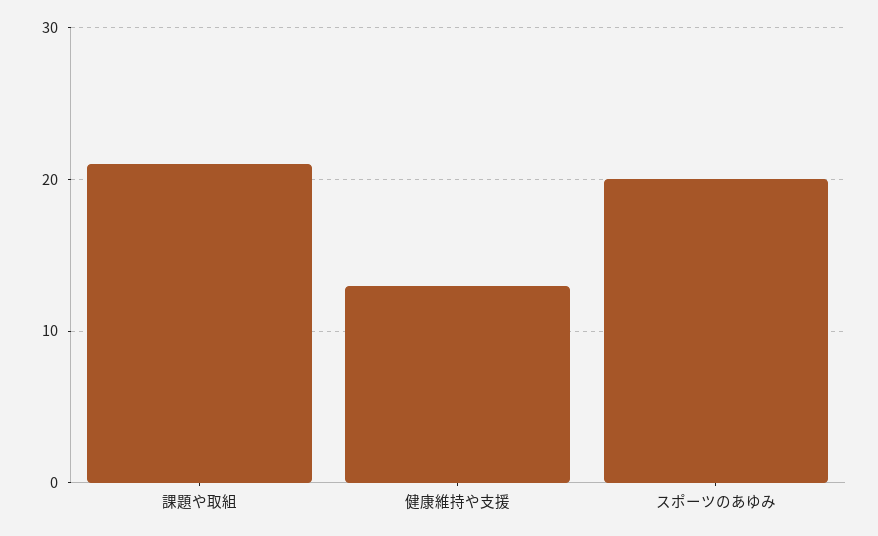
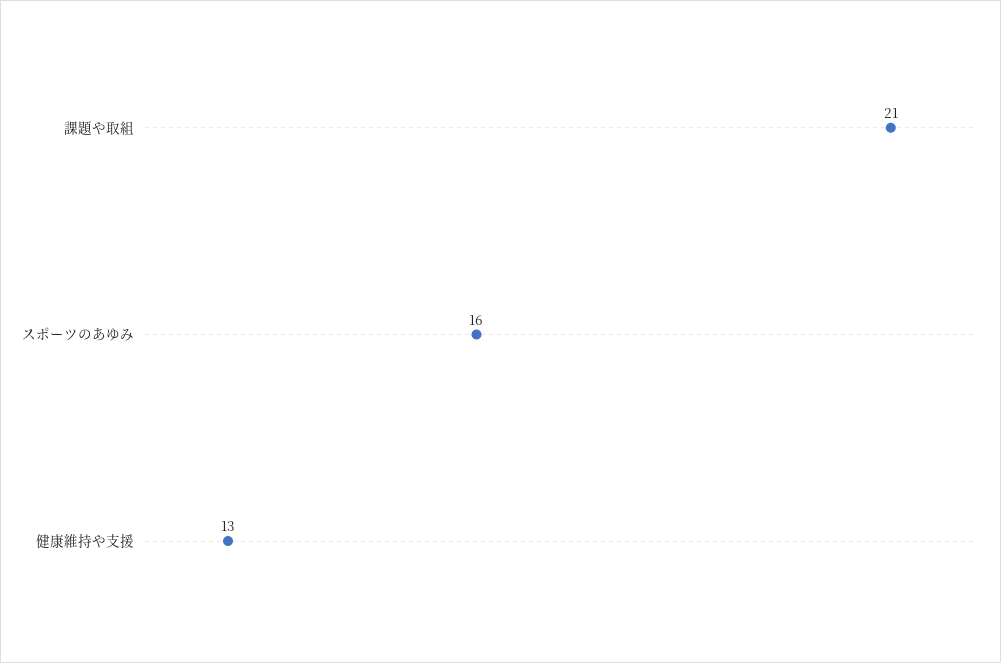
  {
    "課題や取組": 21,
    "健康維持や支援": 13,
-   "スポーツのあゆみ": 20
+   "スポーツのあゆみ": 16
  }

